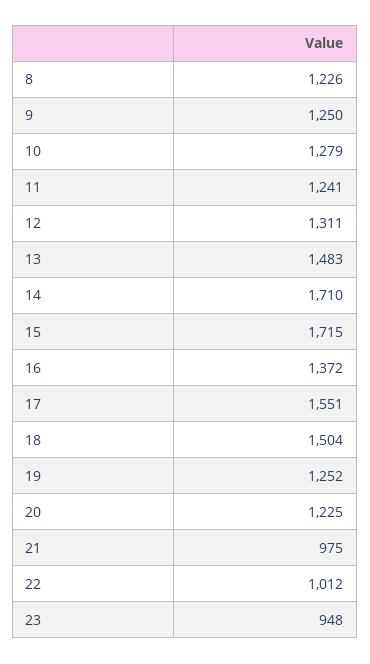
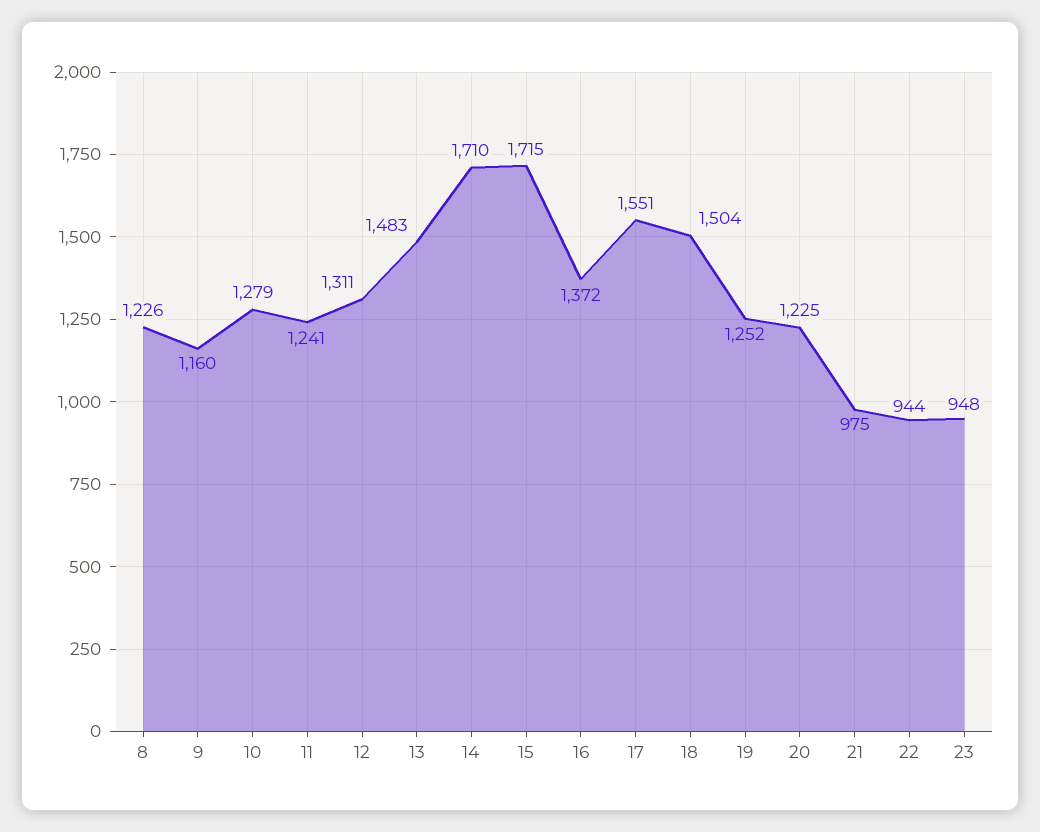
  {
    "8": 1226,
-   "9": 1250,
+   "9": 1160,
    "10": 1279,
    "11": 1241,
    "12": 1311,
    "13": 1483,
    "14": 1710,
    "15": 1715,
    "16": 1372,
    "17": 1551,
    "18": 1504,
    "19": 1252,
    "20": 1225,
    "21": 975,
-   "22": 1012,
+   "22": 944,
    "23": 948
  }

